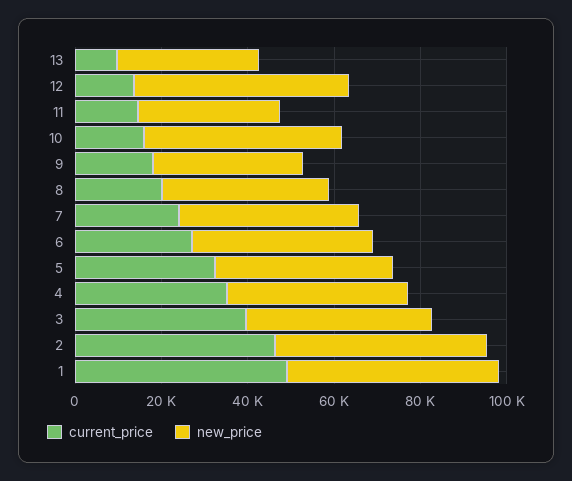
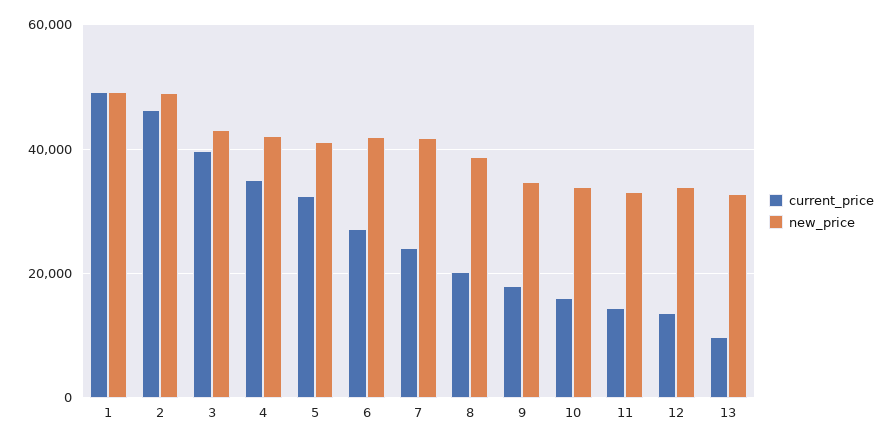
  {
    "current_price": {
      "13": 10000,
      "12": 14000,
      "11": 14000,
      "10": 16000,
      "9": 18000,
      "8": 20000,
      "7": 24000,
      "6": 28000,
      "5": 32000,
      "4": 36000,
      "3": 40000,
      "2": 46000,
      "1": 50000
    },
    "new_price": {
      "13": 32000,
-     "12": 50000,
+     "12": 34000,
      "11": 34000,
-     "10": 45000,
+     "10": 34000,
      "9": 34000,
      "8": 38000,
      "7": 42000,
      "6": 42000,
      "5": 42000,
      "4": 42000,
      "3": 44000,
      "2": 50000,
      "1": 50000
    }
  }

